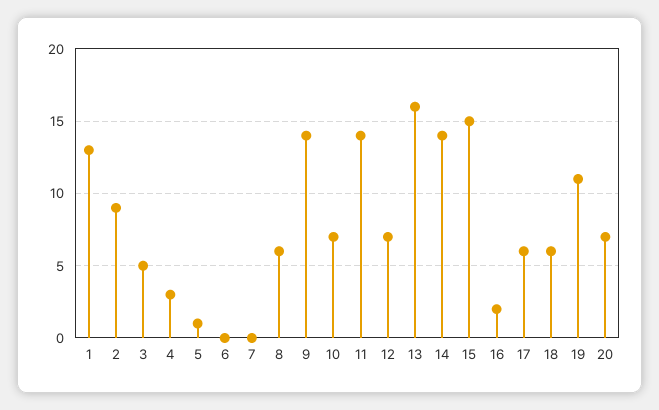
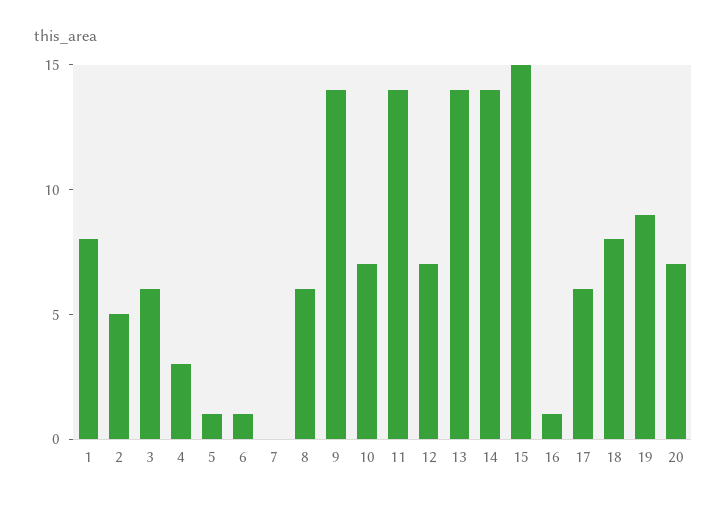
  {
-   "1": 13,
+   "1": 8,
-   "2": 9,
+   "2": 5,
-   "3": 5,
+   "3": 6,
    "4": 3,
    "5": 1,
-   "6": 0,
+   "6": 1,
    "7": 0,
    "8": 6,
    "9": 14,
    "10": 7,
    "11": 14,
    "12": 7,
-   "13": 16,
+   "13": 14,
    "14": 14,
    "15": 15,
-   "16": 2,
+   "16": 1,
    "17": 6,
-   "18": 6,
+   "18": 8,
-   "19": 11,
+   "19": 9,
    "20": 7
  }

